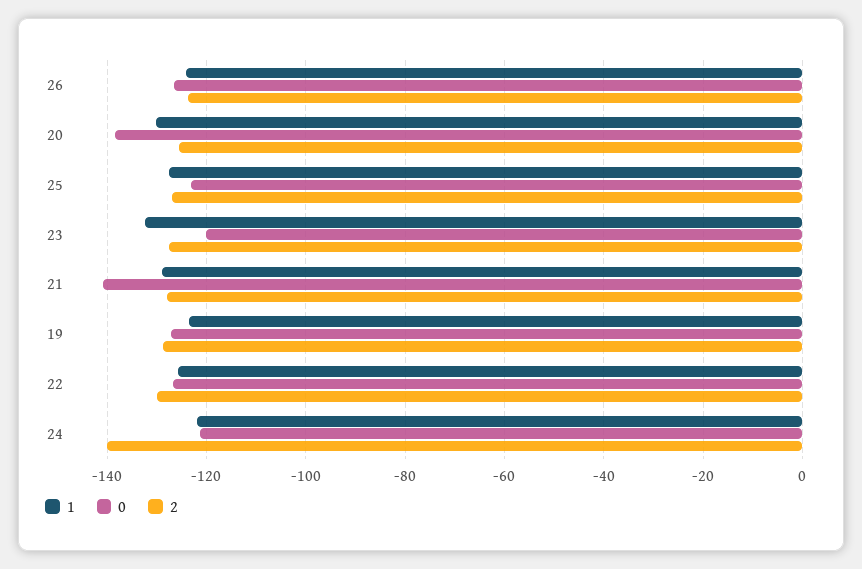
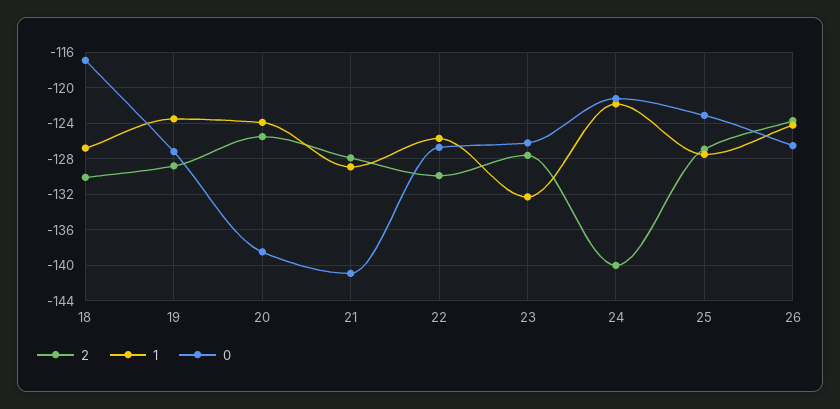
  {
    "1": {
      "26": -124,
-     "20": -130,
+     "20": -124,
      "25": -128,
      "23": -132,
      "21": -129,
      "19": -124,
      "22": -126,
-     "24": -122
+     "24": -122,
+     "18": -127
    },
    "0": {
      "26": -127,
      "20": -139,
      "25": -123,
-     "23": -120,
+     "23": -126,
      "21": -141,
      "19": -127,
      "22": -127,
-     "24": -121
+     "24": -121,
+     "18": -117
    },
    "2": {
      "26": -124,
      "20": -126,
      "25": -127,
      "23": -128,
      "21": -128,
      "19": -129,
      "22": -130,
-     "24": -140
+     "24": -140,
+     "18": -130
    }
  }

